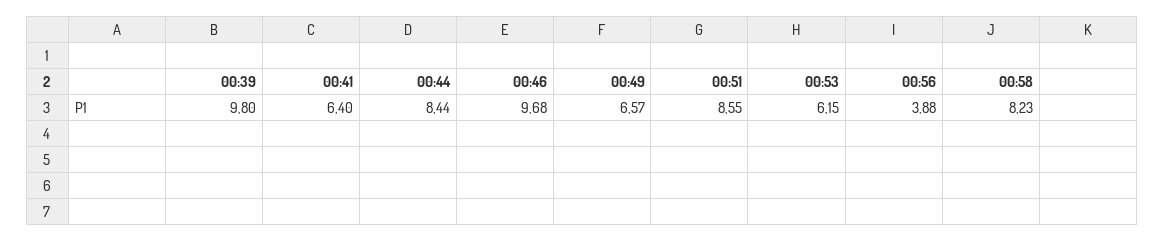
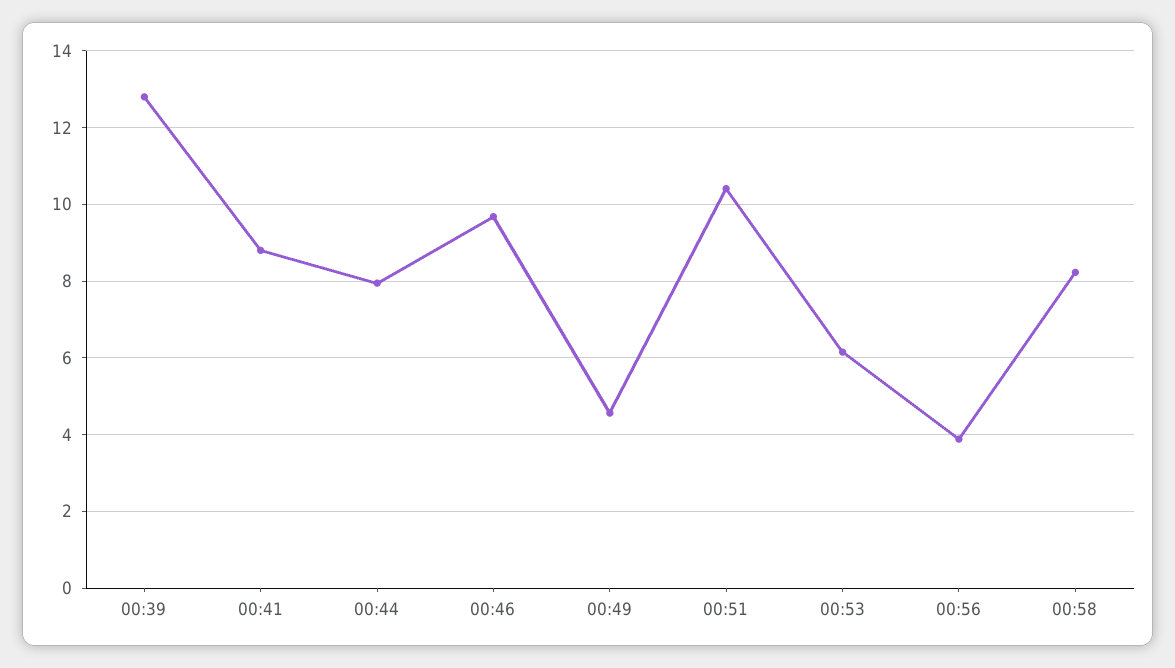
  {
-   "00:39": 9.8,
+   "00:39": 12.8,
-   "00:41": 6.4,
+   "00:41": 8.8,
-   "00:44": 8.44,
+   "00:44": 8,
    "00:46": 9.68,
-   "00:49": 6.57,
+   "00:49": 4.6,
-   "00:51": 8.55,
+   "00:51": 10.4,
    "00:53": 6.15,
    "00:56": 3.88,
    "00:58": 8.23
  }

